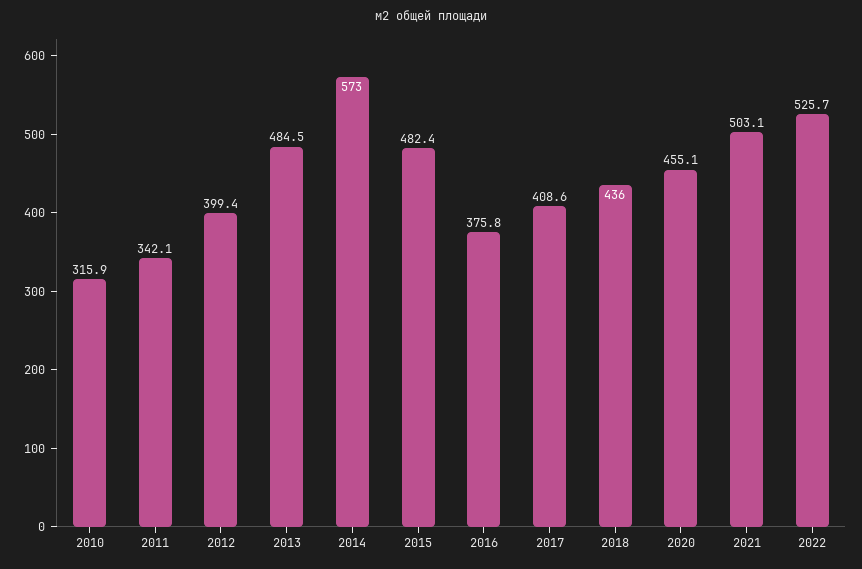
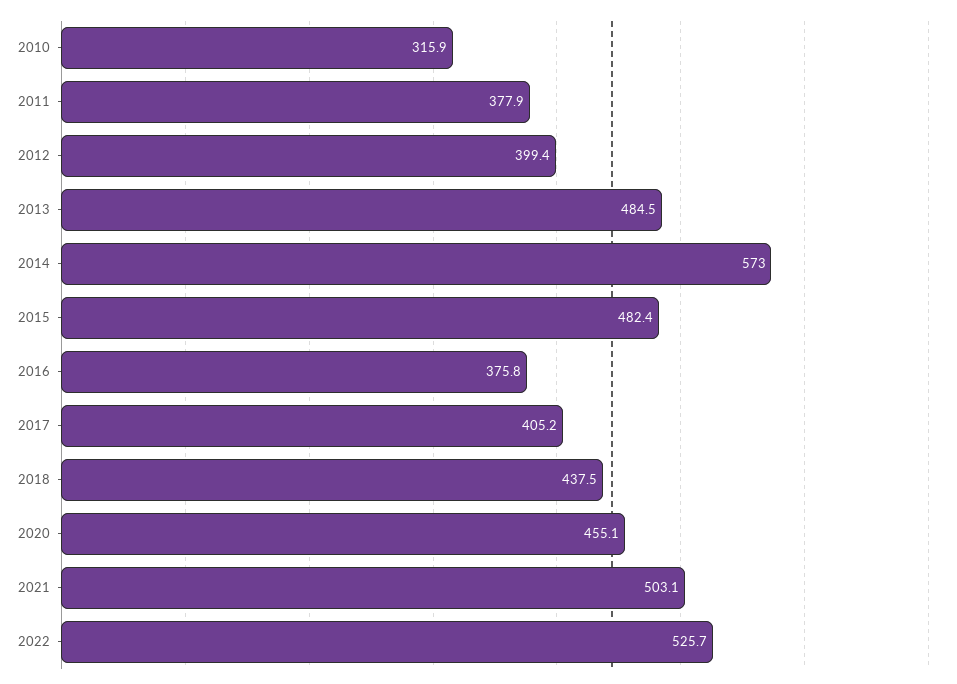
  {
    "2010": 315.9,
-   "2011": 342.1,
+   "2011": 377.9,
    "2012": 399.4,
    "2013": 484.5,
    "2014": 573,
    "2015": 482.4,
    "2016": 375.8,
-   "2017": 408.6,
+   "2017": 405.2,
-   "2018": 436,
+   "2018": 437.5,
    "2020": 455.1,
    "2021": 503.1,
    "2022": 525.7
  }

